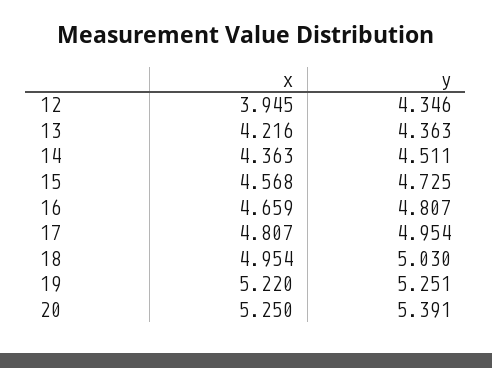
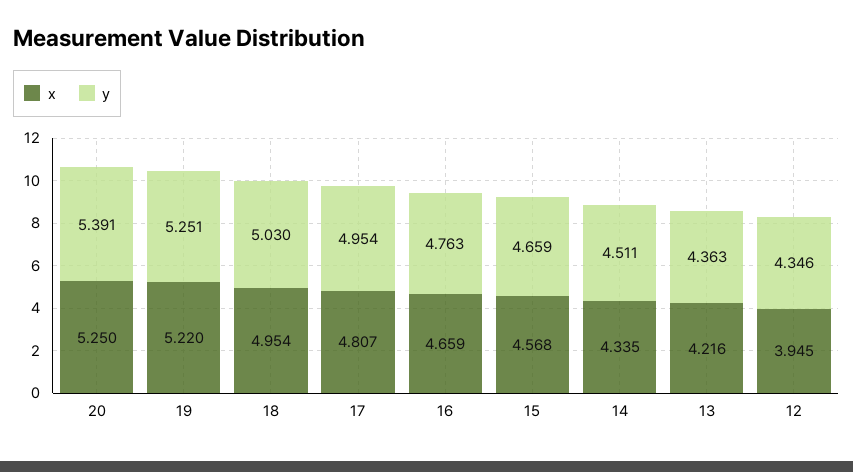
  {
    "x": {
      "12": 3.945,
      "13": 4.216,
-     "14": 4.363,
+     "14": 4.335,
      "15": 4.568,
      "16": 4.659,
      "17": 4.807,
      "18": 4.954,
      "19": 5.22,
      "20": 5.25
    },
    "y": {
      "12": 4.346,
      "13": 4.363,
      "14": 4.511,
-     "15": 4.725,
+     "15": 4.659,
-     "16": 4.807,
+     "16": 4.763,
      "17": 4.954,
      "18": 5.03,
      "19": 5.251,
      "20": 5.391
    }
  }

